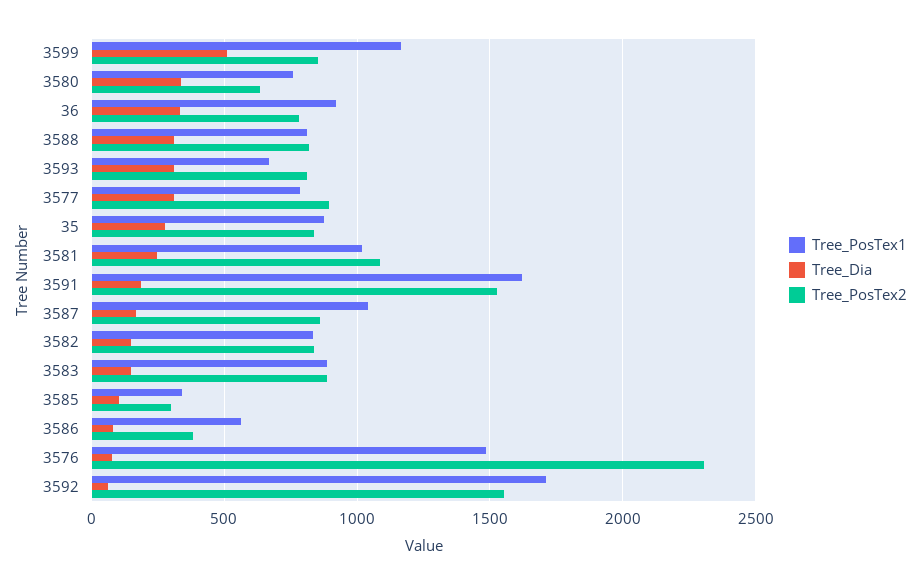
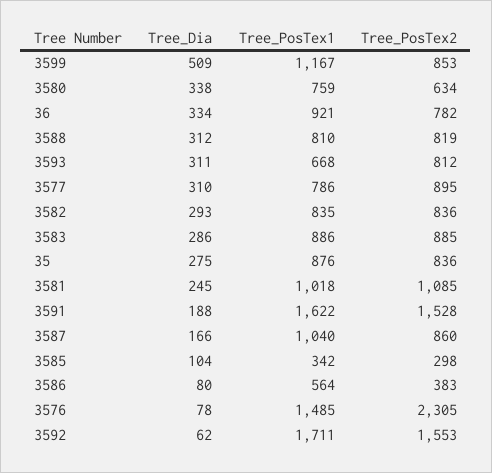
  {
    "Tree_PosTex1": {
      "3599": 1167,
      "3580": 759,
      "36": 921,
      "3588": 810,
      "3593": 668,
      "3577": 786,
      "35": 876,
      "3581": 1018,
      "3591": 1622,
      "3587": 1040,
      "3582": 835,
      "3583": 886,
      "3585": 342,
      "3586": 564,
      "3576": 1485,
      "3592": 1711
    },
    "Tree_Dia": {
      "3599": 509,
      "3580": 338,
      "36": 334,
      "3588": 312,
      "3593": 311,
      "3577": 310,
      "35": 275,
      "3581": 245,
      "3591": 188,
      "3587": 166,
-     "3582": 150,
+     "3582": 293,
-     "3583": 150,
+     "3583": 286,
      "3585": 104,
      "3586": 80,
      "3576": 78,
      "3592": 62
    },
    "Tree_PosTex2": {
      "3599": 853,
      "3580": 634,
      "36": 782,
      "3588": 819,
      "3593": 812,
      "3577": 895,
      "35": 836,
      "3581": 1085,
      "3591": 1528,
      "3587": 860,
      "3582": 836,
      "3583": 885,
      "3585": 298,
      "3586": 383,
      "3576": 2305,
      "3592": 1553
    }
  }

